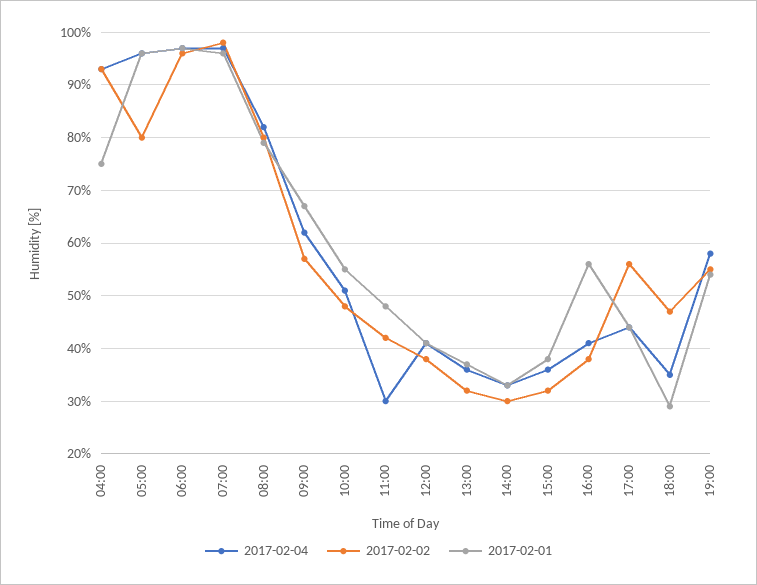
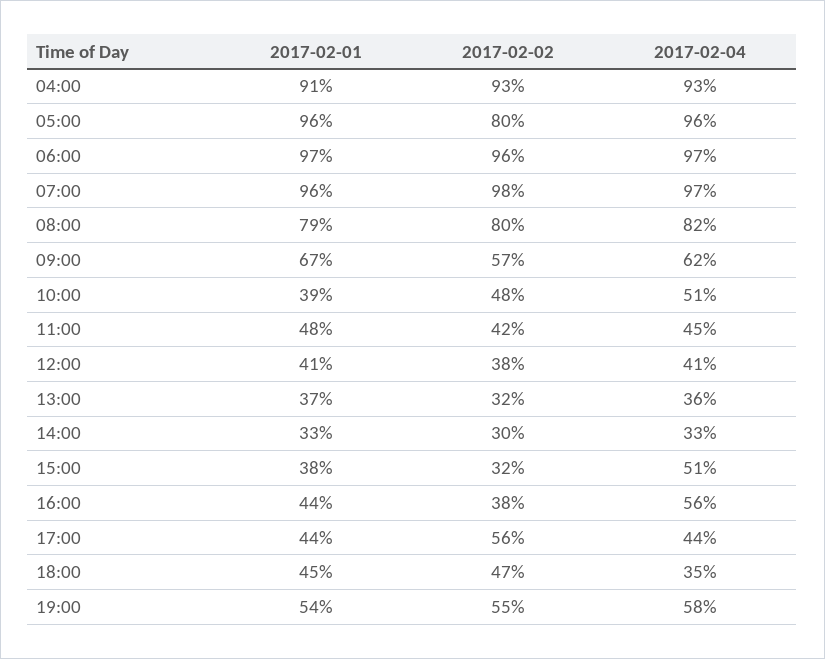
  {
    "2017-02-04": {
      "04:00": 93,
      "05:00": 96,
      "06:00": 97,
      "07:00": 97,
      "08:00": 82,
      "09:00": 62,
      "10:00": 51,
-     "11:00": 30,
+     "11:00": 45,
      "12:00": 41,
      "13:00": 36,
      "14:00": 33,
-     "15:00": 35,
+     "15:00": 51,
-     "16:00": 40,
+     "16:00": 56,
      "17:00": 44,
      "18:00": 35,
      "19:00": 58
    },
    "2017-02-02": {
      "04:00": 93,
      "05:00": 80,
      "06:00": 96,
      "07:00": 98,
      "08:00": 80,
      "09:00": 57,
      "10:00": 48,
      "11:00": 42,
      "12:00": 38,
      "13:00": 32,
      "14:00": 30,
      "15:00": 32,
      "16:00": 38,
      "17:00": 56,
      "18:00": 47,
      "19:00": 55
    },
    "2017-02-01": {
-     "04:00": 75,
+     "04:00": 91,
      "05:00": 96,
      "06:00": 97,
      "07:00": 96,
      "08:00": 79,
      "09:00": 67,
-     "10:00": 55,
+     "10:00": 39,
      "11:00": 48,
      "12:00": 41,
      "13:00": 37,
      "14:00": 33,
      "15:00": 38,
-     "16:00": 55,
+     "16:00": 44,
      "17:00": 44,
-     "18:00": 30,
+     "18:00": 45,
      "19:00": 54
    }
  }

